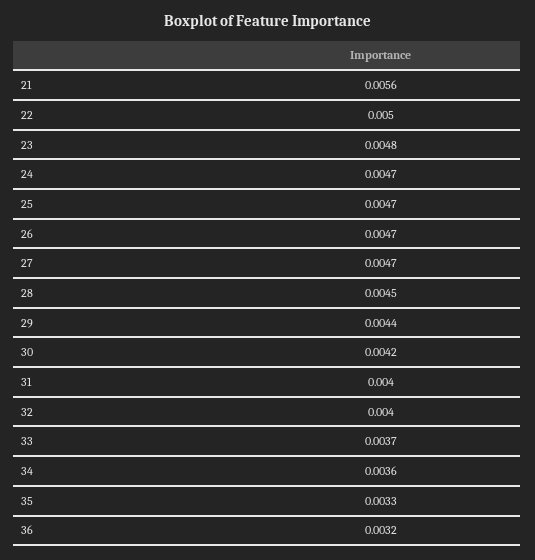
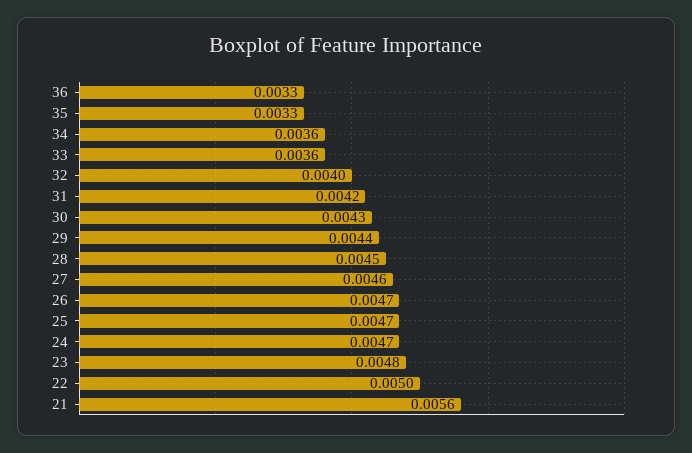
  {
    "21": 0.0056,
    "22": 0.005,
    "23": 0.0048,
    "24": 0.0047,
    "25": 0.0047,
    "26": 0.0047,
-   "27": 0.0047,
+   "27": 0.0046,
    "28": 0.0045,
    "29": 0.0044,
-   "30": 0.0042,
+   "30": 0.0043,
-   "31": 0.004,
+   "31": 0.0042,
    "32": 0.004,
-   "33": 0.0037,
+   "33": 0.0036,
    "34": 0.0036,
    "35": 0.0033,
-   "36": 0.0032
+   "36": 0.0033
  }

